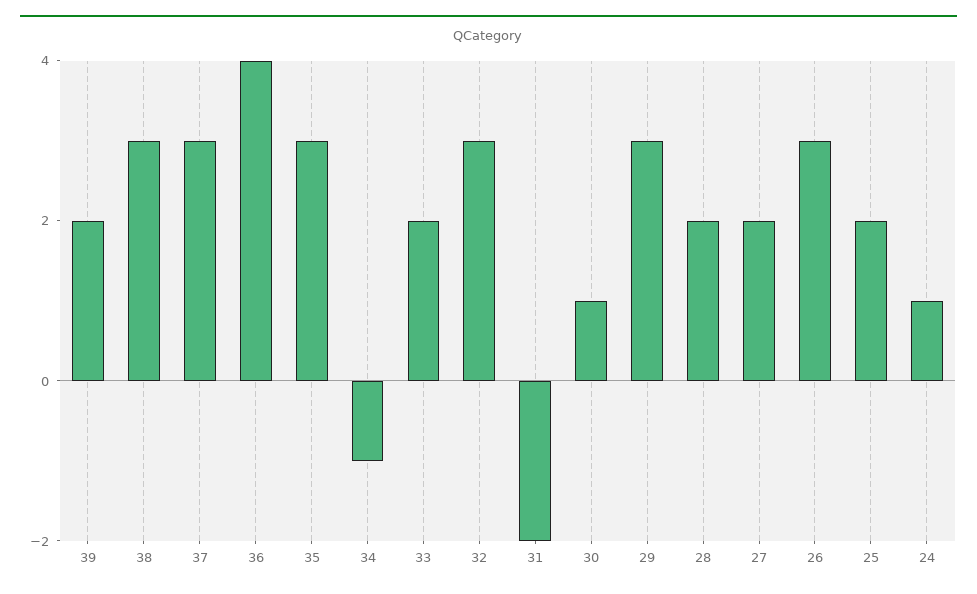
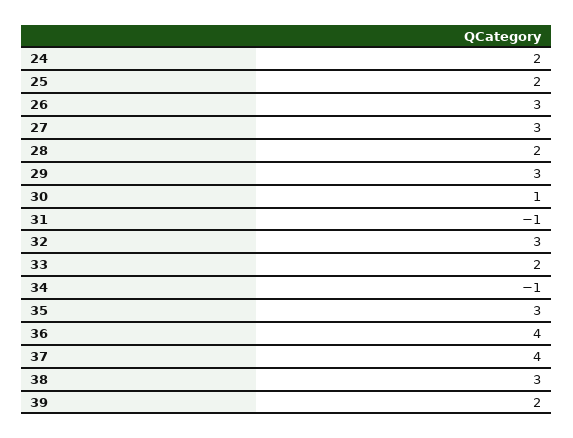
  {
    "39": 2,
    "38": 3,
-   "37": 3,
+   "37": 4,
    "36": 4,
    "35": 3,
    "34": -1,
    "33": 2,
    "32": 3,
-   "31": -2,
+   "31": -1,
    "30": 1,
    "29": 3,
    "28": 2,
-   "27": 2,
+   "27": 3,
    "26": 3,
    "25": 2,
-   "24": 1
+   "24": 2
  }

